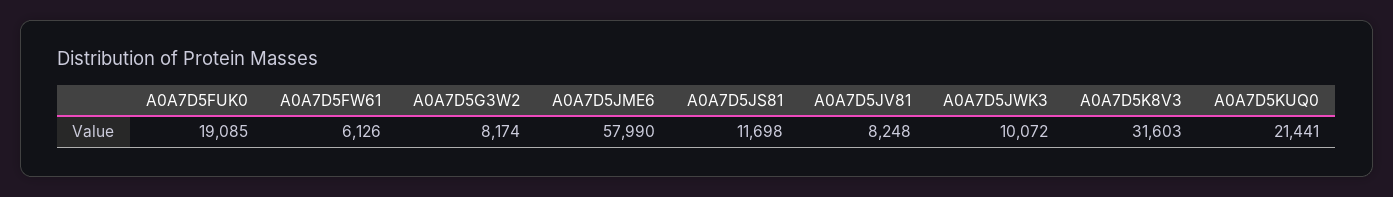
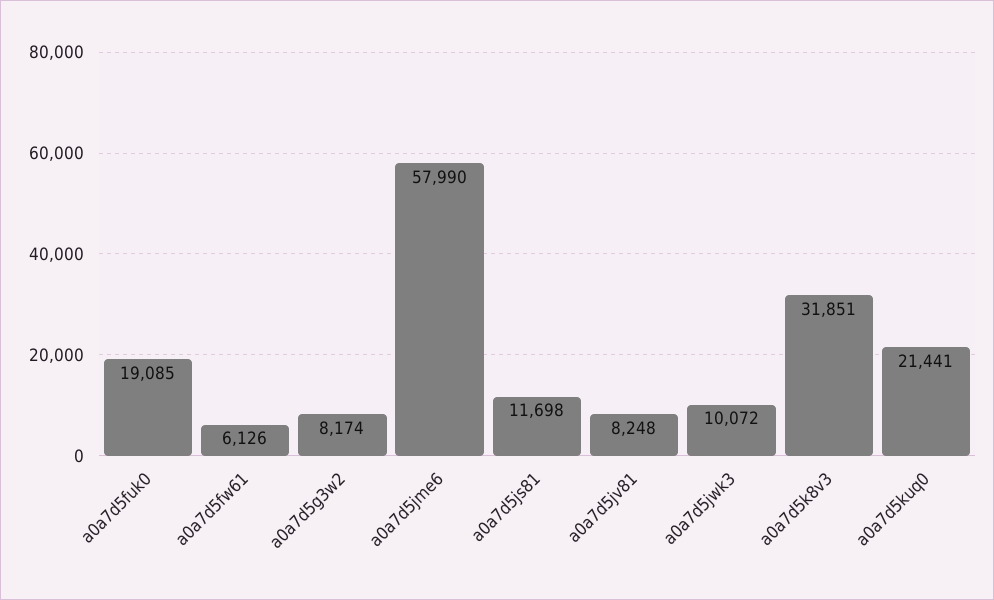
  {
    "A0A7D5FUK0": 19085,
    "A0A7D5FW61": 6126,
    "A0A7D5G3W2": 8174,
    "A0A7D5JME6": 57990,
    "A0A7D5JS81": 11698,
    "A0A7D5JV81": 8248,
    "A0A7D5JWK3": 10072,
-   "A0A7D5K8V3": 31603,
+   "A0A7D5K8V3": 31851,
    "A0A7D5KUQ0": 21441
  }

